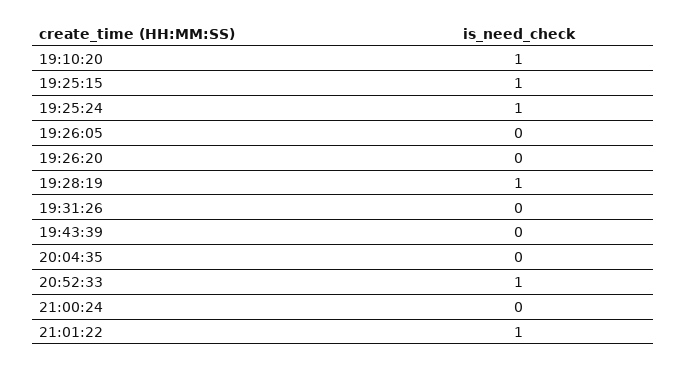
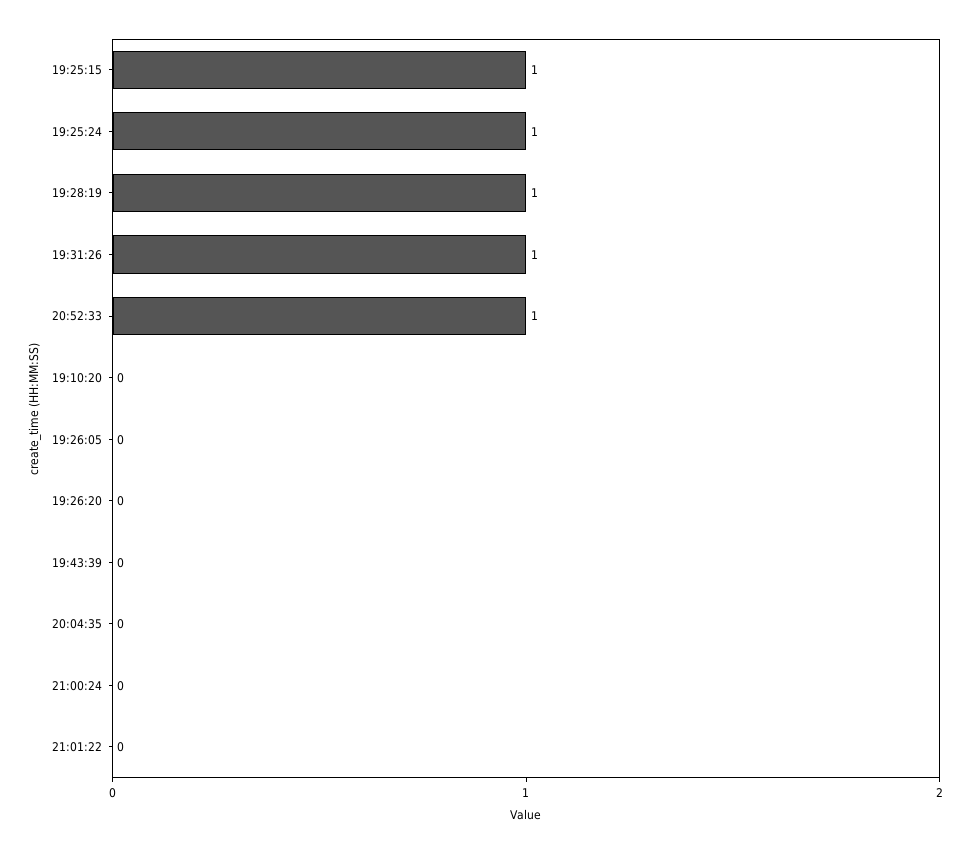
  {
-   "19:10:20": 1,
+   "19:10:20": 0,
    "19:25:15": 1,
    "19:25:24": 1,
    "19:26:05": 0,
    "19:26:20": 0,
    "19:28:19": 1,
-   "19:31:26": 0,
+   "19:31:26": 1,
    "19:43:39": 0,
    "20:04:35": 0,
    "20:52:33": 1,
    "21:00:24": 0,
-   "21:01:22": 1
+   "21:01:22": 0
  }

